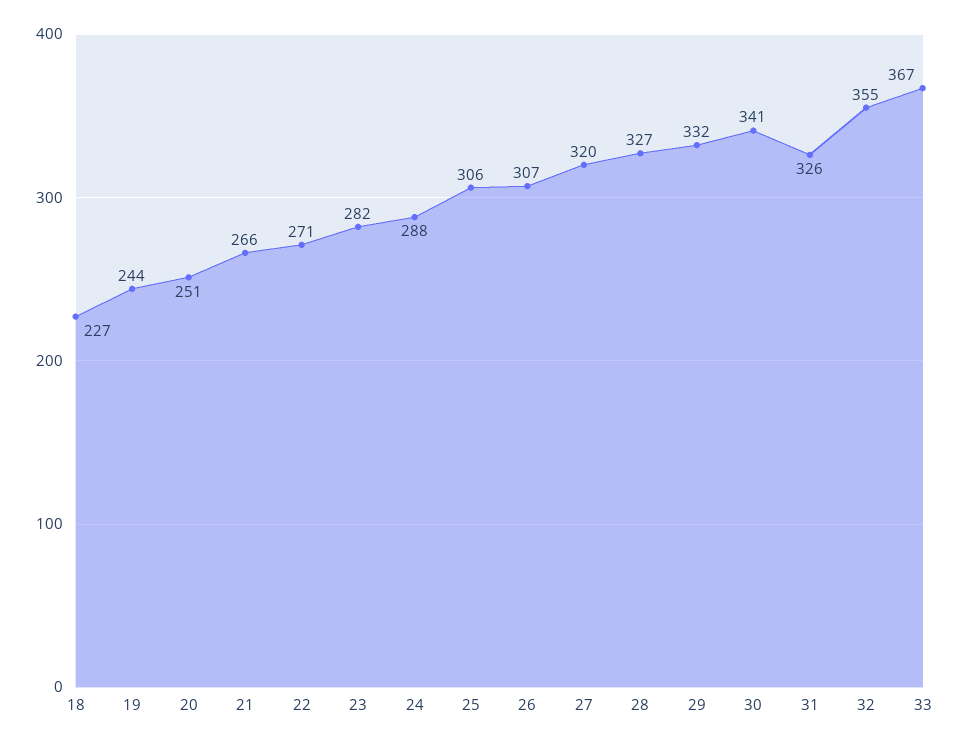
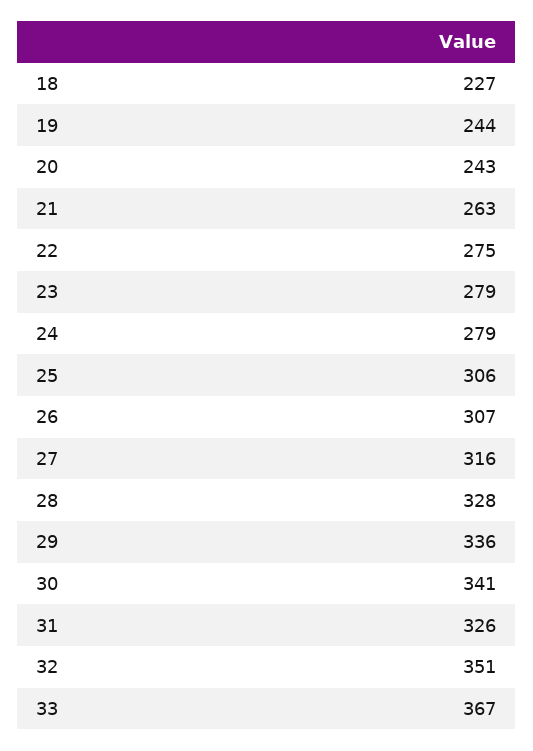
  {
    "18": 227,
    "19": 244,
-   "20": 251,
+   "20": 243,
-   "21": 266,
+   "21": 263,
-   "22": 271,
+   "22": 275,
-   "23": 282,
+   "23": 279,
-   "24": 288,
+   "24": 279,
    "25": 306,
    "26": 307,
-   "27": 320,
+   "27": 316,
-   "28": 327,
+   "28": 328,
-   "29": 332,
+   "29": 336,
    "30": 341,
    "31": 326,
-   "32": 355,
+   "32": 351,
    "33": 367
  }

